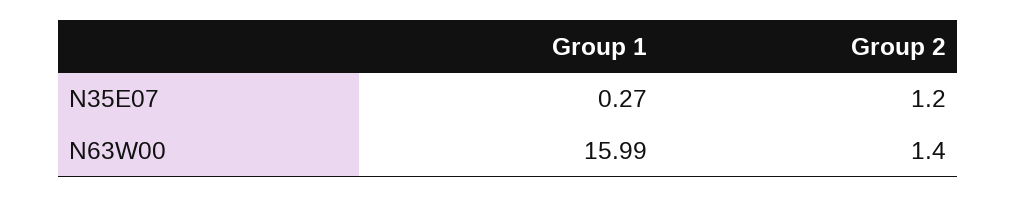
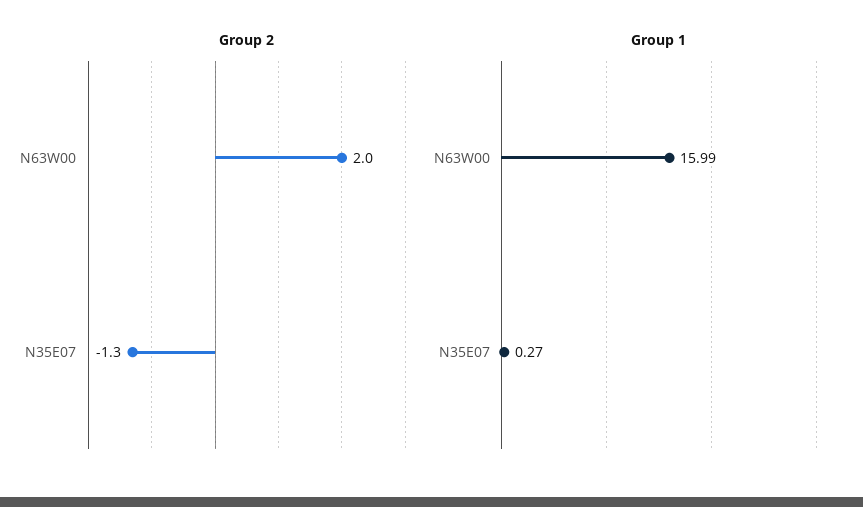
  {
    "Group 1": {
      "N35E07": 0.27,
      "N63W00": 15.99
    },
    "Group 2": {
-     "N35E07": 1.2,
+     "N35E07": -1.3,
-     "N63W00": 1.4
+     "N63W00": 2
    }
  }

